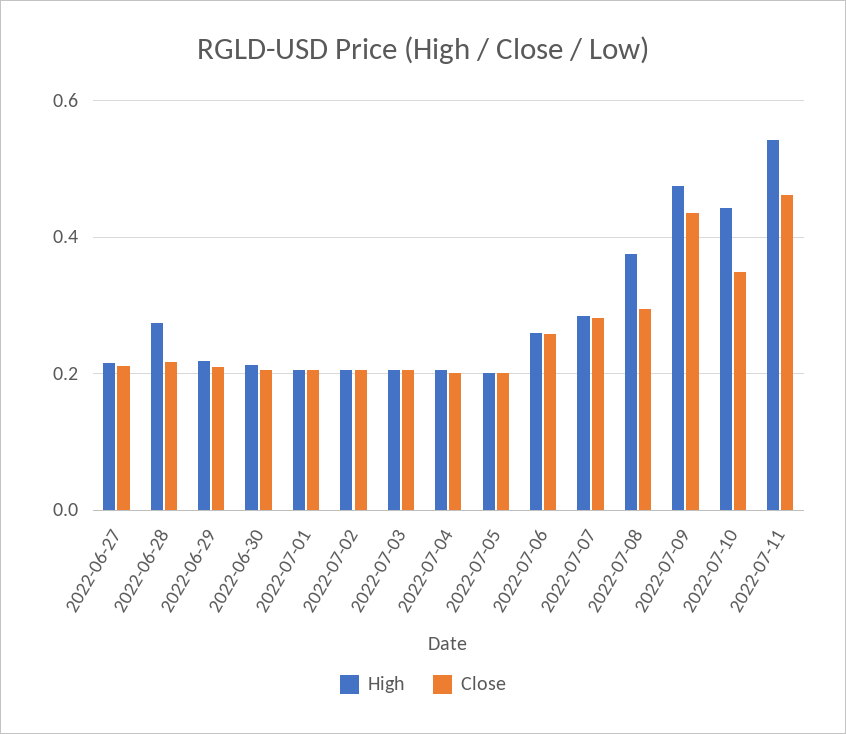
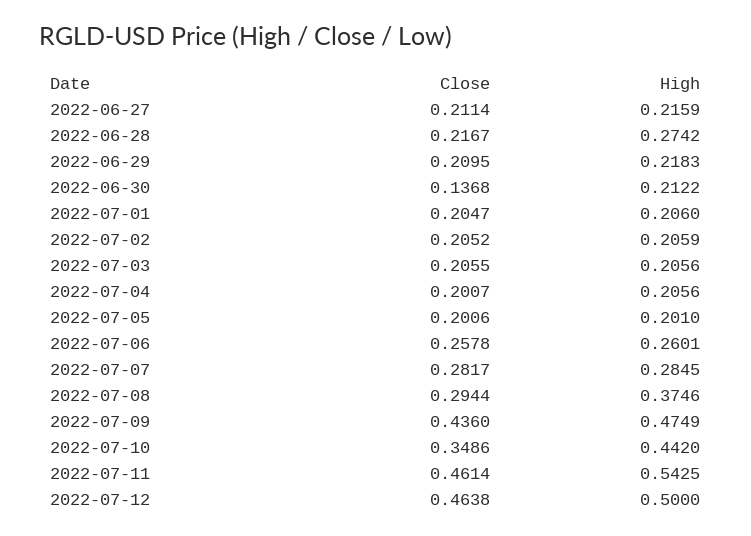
  {
    "High": {
      "2022-06-27": 0.2159,
      "2022-06-28": 0.2742,
      "2022-06-29": 0.2183,
      "2022-06-30": 0.2122,
      "2022-07-01": 0.206,
      "2022-07-02": 0.2059,
      "2022-07-03": 0.2056,
      "2022-07-04": 0.2056,
      "2022-07-05": 0.201,
      "2022-07-06": 0.2601,
      "2022-07-07": 0.2845,
      "2022-07-08": 0.3746,
      "2022-07-09": 0.4749,
      "2022-07-10": 0.442,
-     "2022-07-11": 0.5425
+     "2022-07-11": 0.5425,
+     "2022-07-12": 0.5
    },
    "Close": {
      "2022-06-27": 0.2114,
      "2022-06-28": 0.2167,
      "2022-06-29": 0.2095,
-     "2022-06-30": 0.2,
+     "2022-06-30": 0.1368,
      "2022-07-01": 0.2047,
      "2022-07-02": 0.2052,
      "2022-07-03": 0.2055,
      "2022-07-04": 0.2007,
      "2022-07-05": 0.2006,
      "2022-07-06": 0.2578,
      "2022-07-07": 0.2817,
      "2022-07-08": 0.2944,
      "2022-07-09": 0.436,
      "2022-07-10": 0.3486,
-     "2022-07-11": 0.4614
+     "2022-07-11": 0.4614,
+     "2022-07-12": 0.4638
    }
  }

